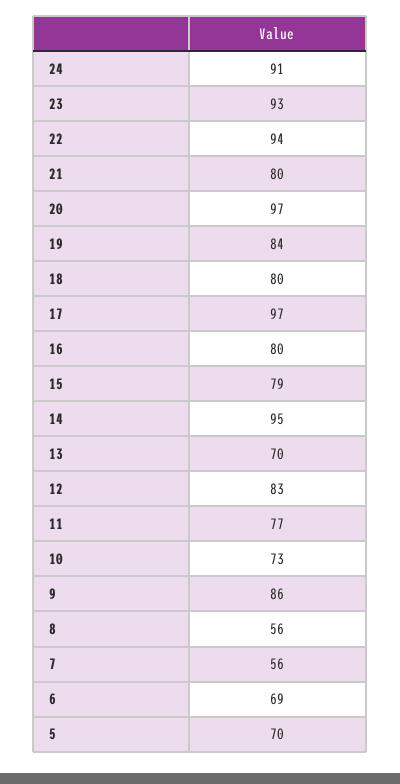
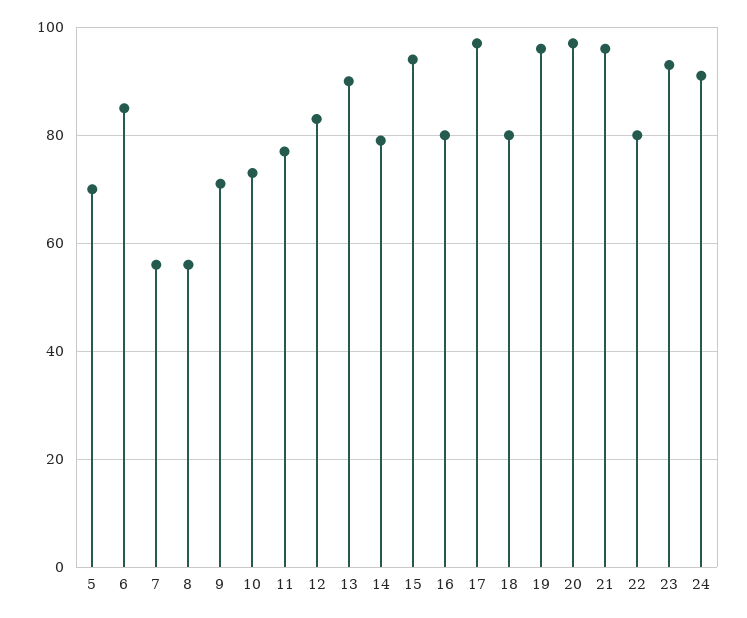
  {
    "24": 91,
    "23": 93,
-   "22": 94,
+   "22": 80,
-   "21": 80,
+   "21": 95,
    "20": 97,
-   "19": 84,
+   "19": 95,
    "18": 80,
    "17": 97,
    "16": 80,
-   "15": 79,
+   "15": 95,
-   "14": 95,
+   "14": 80,
-   "13": 70,
+   "13": 90,
    "12": 83,
    "11": 77,
    "10": 73,
-   "9": 86,
+   "9": 70,
    "8": 56,
    "7": 56,
-   "6": 69,
+   "6": 85,
    "5": 70
  }

